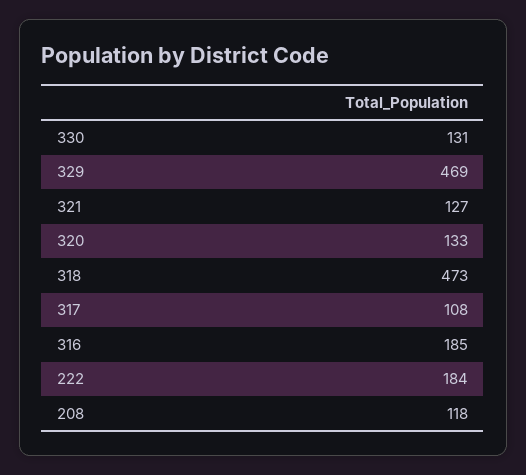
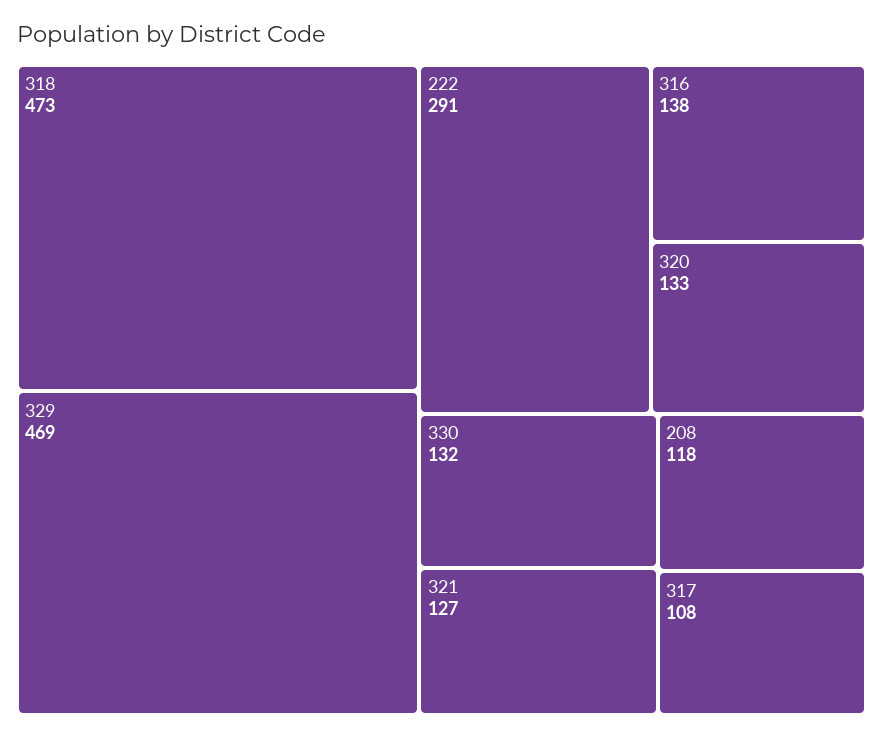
  {
-   "330": 131,
+   "330": 132,
    "329": 469,
    "321": 127,
    "320": 133,
    "318": 473,
    "317": 108,
-   "316": 185,
+   "316": 138,
-   "222": 184,
+   "222": 291,
    "208": 118
  }

